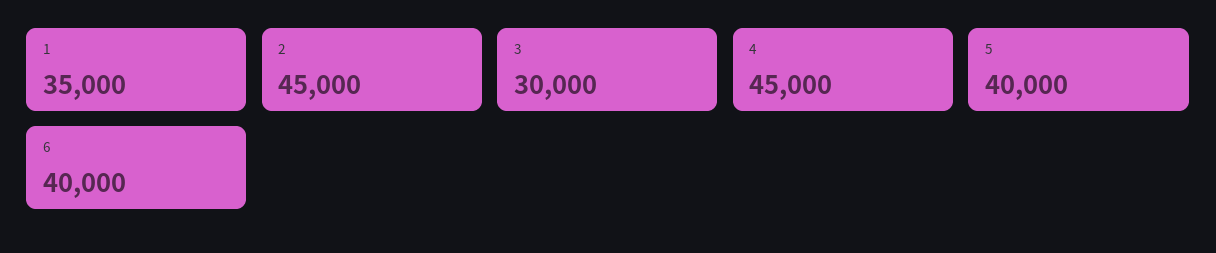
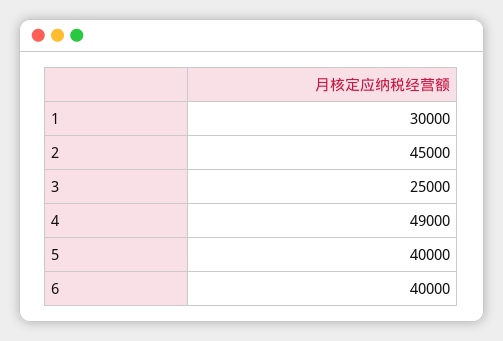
  {
-   "1": 35000,
+   "1": 30000,
    "2": 45000,
-   "3": 30000,
+   "3": 25000,
-   "4": 45000,
+   "4": 49000,
    "5": 40000,
    "6": 40000
  }

